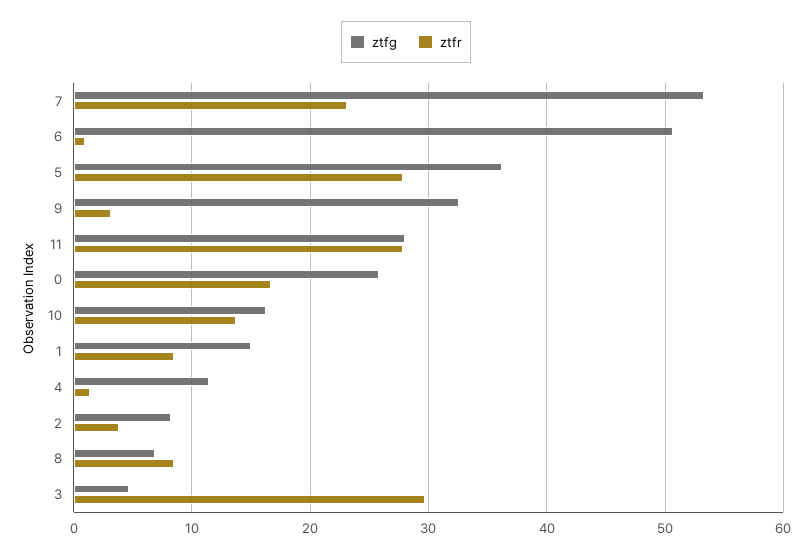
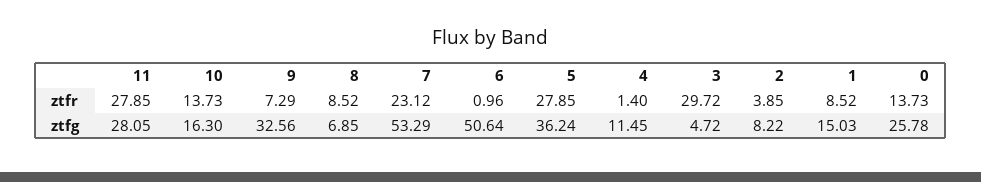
  {
    "ztfg": {
      "7": 53.29,
      "6": 50.64,
      "5": 36.24,
      "9": 32.56,
      "11": 28.05,
      "0": 25.78,
      "10": 16.3,
      "1": 15.03,
      "4": 11.45,
      "2": 8.22,
      "8": 6.85,
      "3": 4.72
    },
    "ztfr": {
      "7": 23.12,
      "6": 0.96,
      "5": 27.85,
-     "9": 3,
+     "9": 7.29,
      "11": 27.85,
-     "0": 17,
+     "0": 13.73,
      "10": 13.73,
      "1": 8.52,
      "4": 1.4,
      "2": 3.85,
      "8": 8.52,
      "3": 29.72
    }
  }

